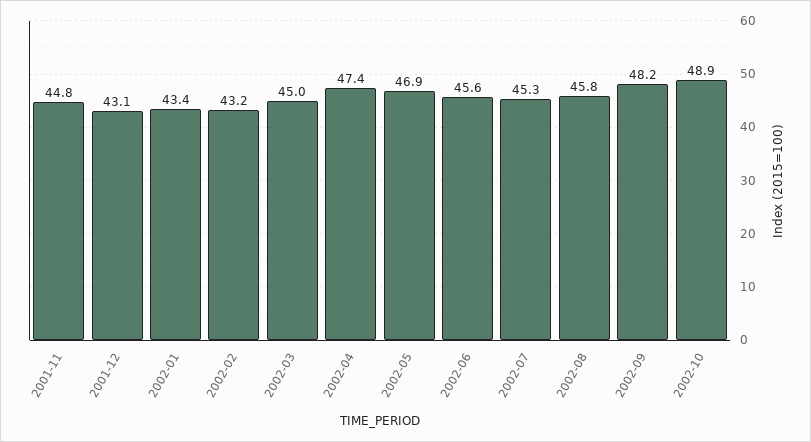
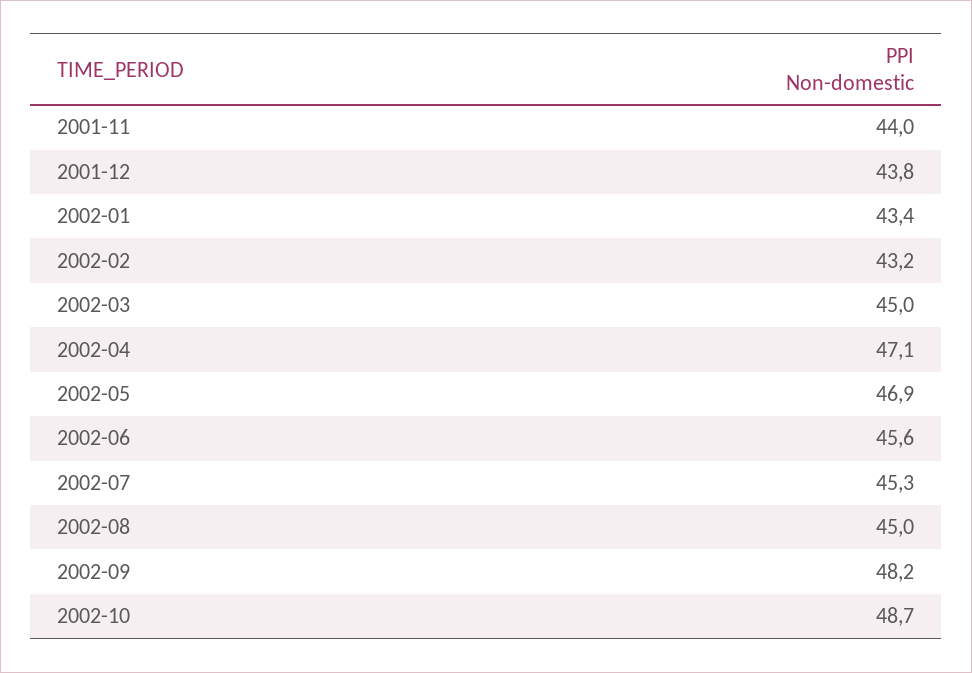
  {
-   "2001-11": 44.8,
+   "2001-11": 44,
-   "2001-12": 43.1,
+   "2001-12": 43.8,
    "2002-01": 43.4,
    "2002-02": 43.2,
    "2002-03": 45,
-   "2002-04": 47.4,
+   "2002-04": 47.1,
    "2002-05": 46.9,
    "2002-06": 45.6,
    "2002-07": 45.3,
-   "2002-08": 45.8,
+   "2002-08": 45,
    "2002-09": 48.2,
-   "2002-10": 48.9
+   "2002-10": 48.7
  }

